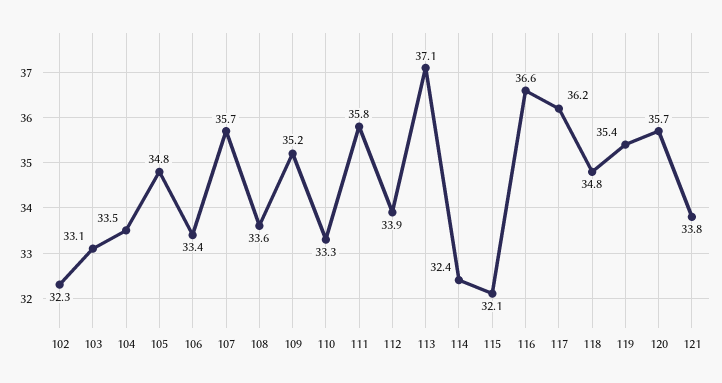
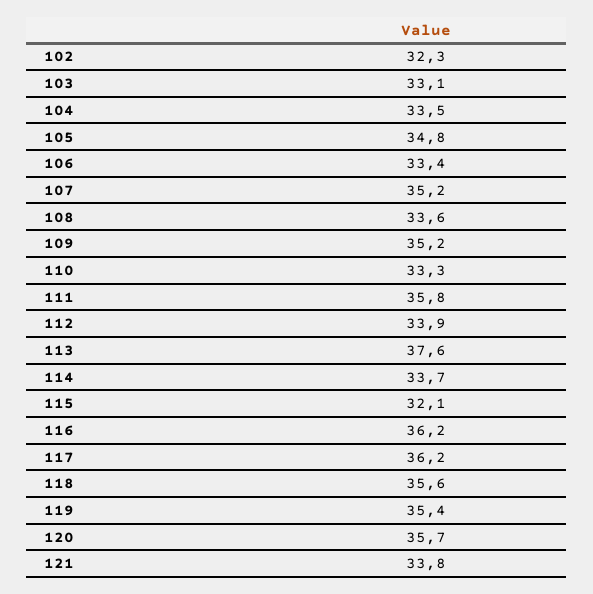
  {
    "102": 32.3,
    "103": 33.1,
    "104": 33.5,
    "105": 34.8,
    "106": 33.4,
-   "107": 35.7,
+   "107": 35.2,
    "108": 33.6,
    "109": 35.2,
    "110": 33.3,
    "111": 35.8,
    "112": 33.9,
-   "113": 37.1,
+   "113": 37.6,
-   "114": 32.4,
+   "114": 33.7,
    "115": 32.1,
-   "116": 36.6,
+   "116": 36.2,
    "117": 36.2,
-   "118": 34.8,
+   "118": 35.6,
    "119": 35.4,
    "120": 35.7,
    "121": 33.8
  }

